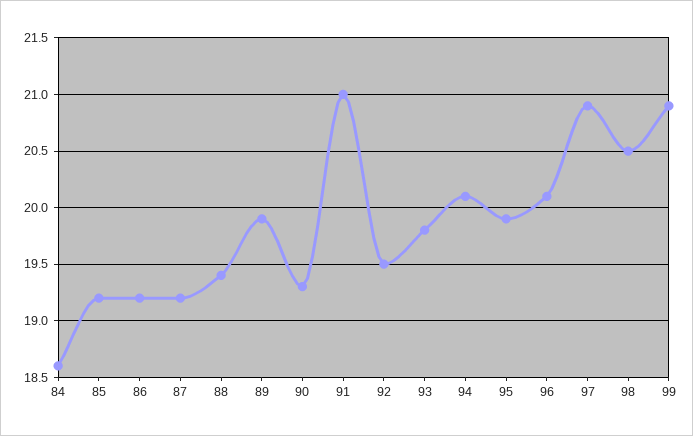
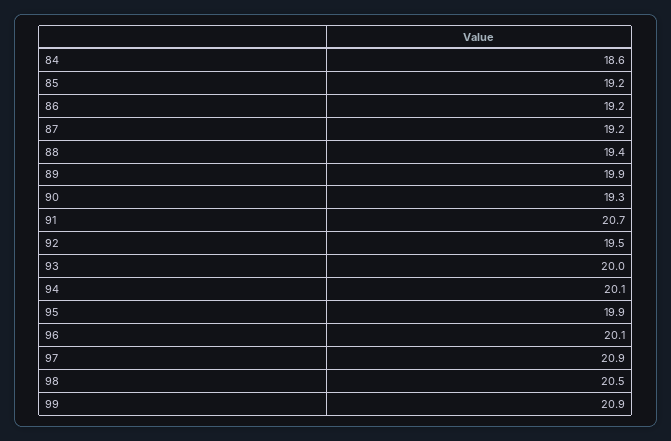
  {
    "84": 18.6,
    "85": 19.2,
    "86": 19.2,
    "87": 19.2,
    "88": 19.4,
    "89": 19.9,
    "90": 19.3,
-   "91": 21,
+   "91": 20.7,
    "92": 19.5,
-   "93": 19.8,
+   "93": 20,
    "94": 20.1,
    "95": 19.9,
    "96": 20.1,
    "97": 20.9,
    "98": 20.5,
    "99": 20.9
  }

